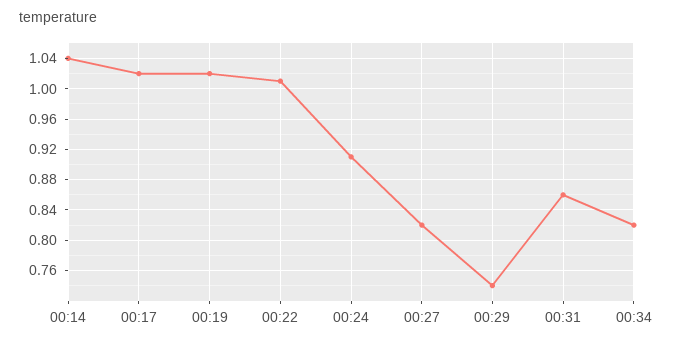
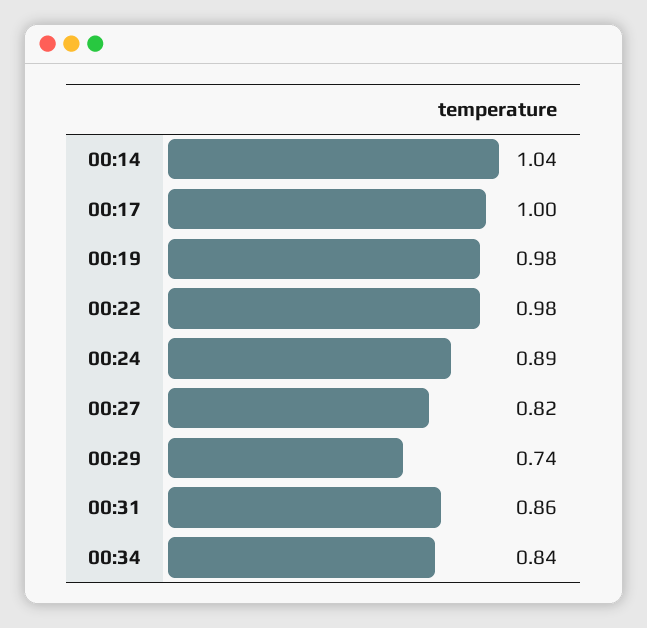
  {
    "00:14": 1.04,
-   "00:17": 1.02,
+   "00:17": 1,
-   "00:19": 1.02,
+   "00:19": 0.98,
-   "00:22": 1.01,
+   "00:22": 0.98,
-   "00:24": 0.91,
+   "00:24": 0.89,
    "00:27": 0.82,
    "00:29": 0.74,
    "00:31": 0.86,
-   "00:34": 0.82
+   "00:34": 0.84
  }

